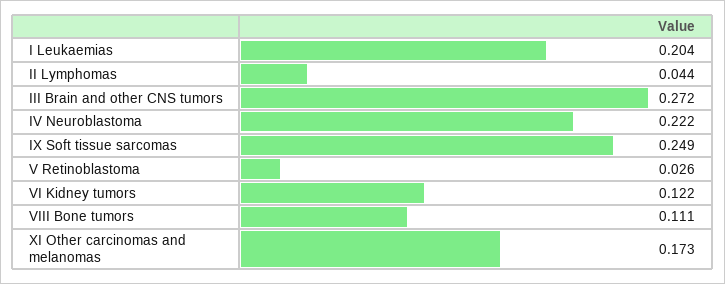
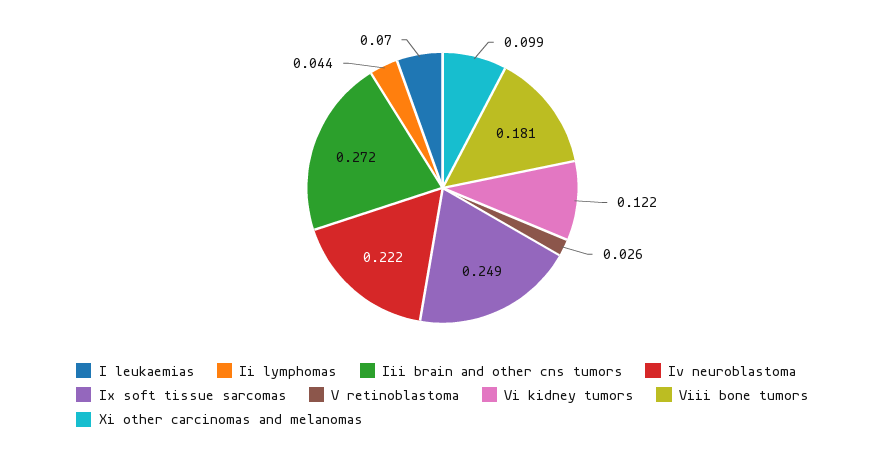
  {
-   "I Leukaemias": 0.204,
+   "I Leukaemias": 0.07,
    "II Lymphomas": 0.044,
    "III Brain and other CNS tumors": 0.272,
    "IV Neuroblastoma": 0.222,
    "IX Soft tissue sarcomas": 0.249,
    "V Retinoblastoma": 0.026,
    "VI Kidney tumors": 0.122,
-   "VIII Bone tumors": 0.111,
+   "VIII Bone tumors": 0.181,
-   "XI Other carcinomas and melanomas": 0.173
+   "XI Other carcinomas and melanomas": 0.099
  }

